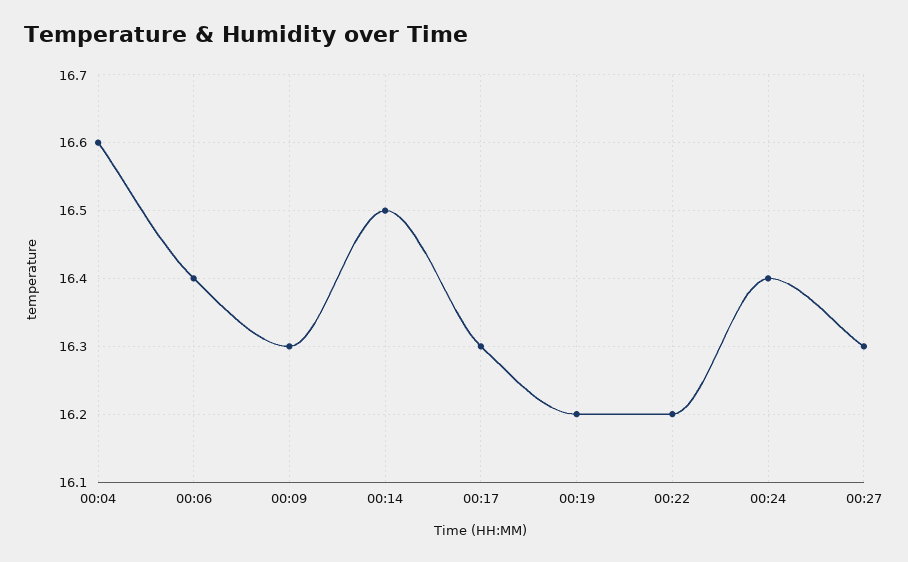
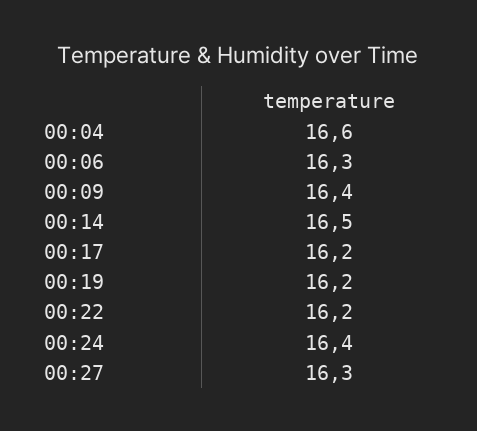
  {
    "00:04": 16.6,
-   "00:06": 16.4,
+   "00:06": 16.3,
-   "00:09": 16.3,
+   "00:09": 16.4,
    "00:14": 16.5,
-   "00:17": 16.3,
+   "00:17": 16.2,
    "00:19": 16.2,
    "00:22": 16.2,
    "00:24": 16.4,
    "00:27": 16.3
  }

